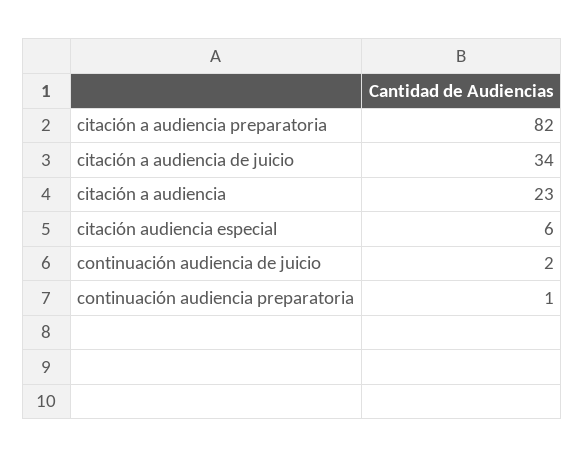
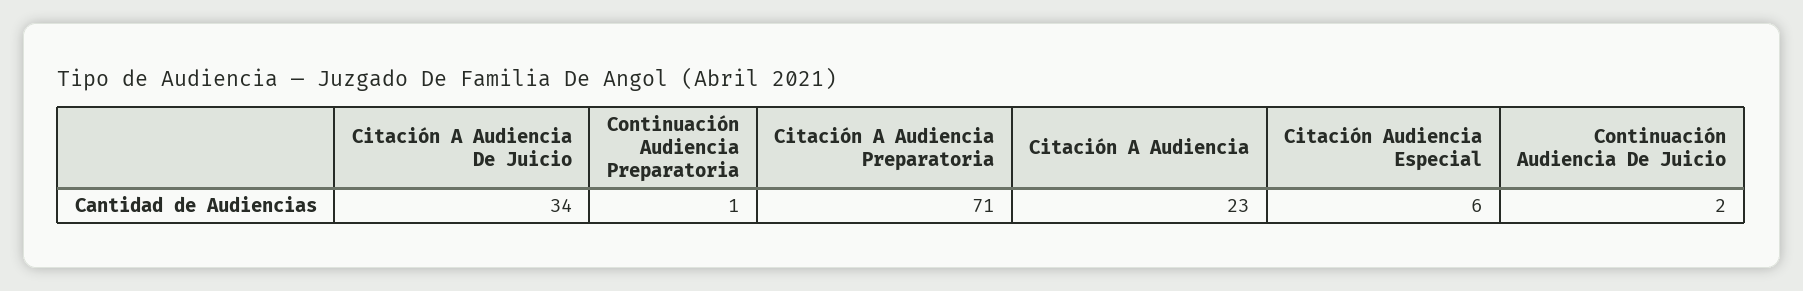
  {
-   "citación a audiencia preparatoria": 82,
+   "citación a audiencia preparatoria": 71,
    "citación a audiencia de juicio": 34,
    "citación a audiencia": 23,
    "citación audiencia especial": 6,
    "continuación audiencia de juicio": 2,
    "continuación audiencia preparatoria": 1
  }

